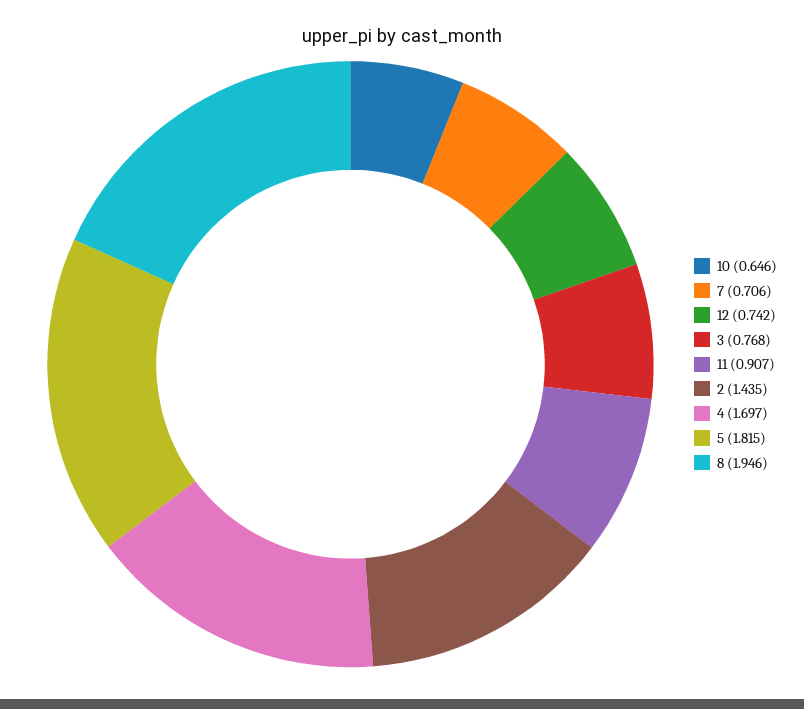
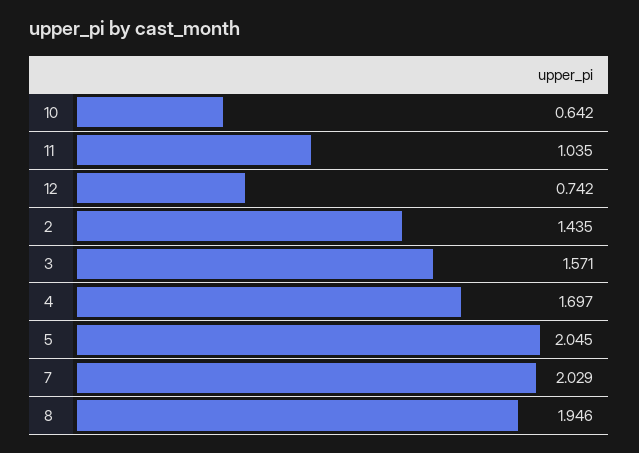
  {
-   "10": 0.646,
+   "10": 0.642,
-   "7": 0.706,
+   "7": 2.029,
    "12": 0.742,
-   "3": 0.768,
+   "3": 1.571,
-   "11": 0.907,
+   "11": 1.035,
    "2": 1.435,
    "4": 1.697,
-   "5": 1.815,
+   "5": 2.045,
    "8": 1.946
  }

